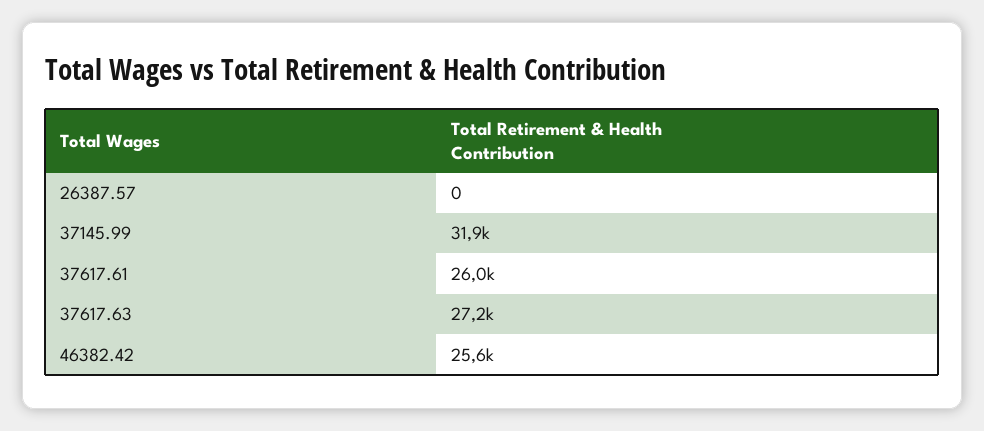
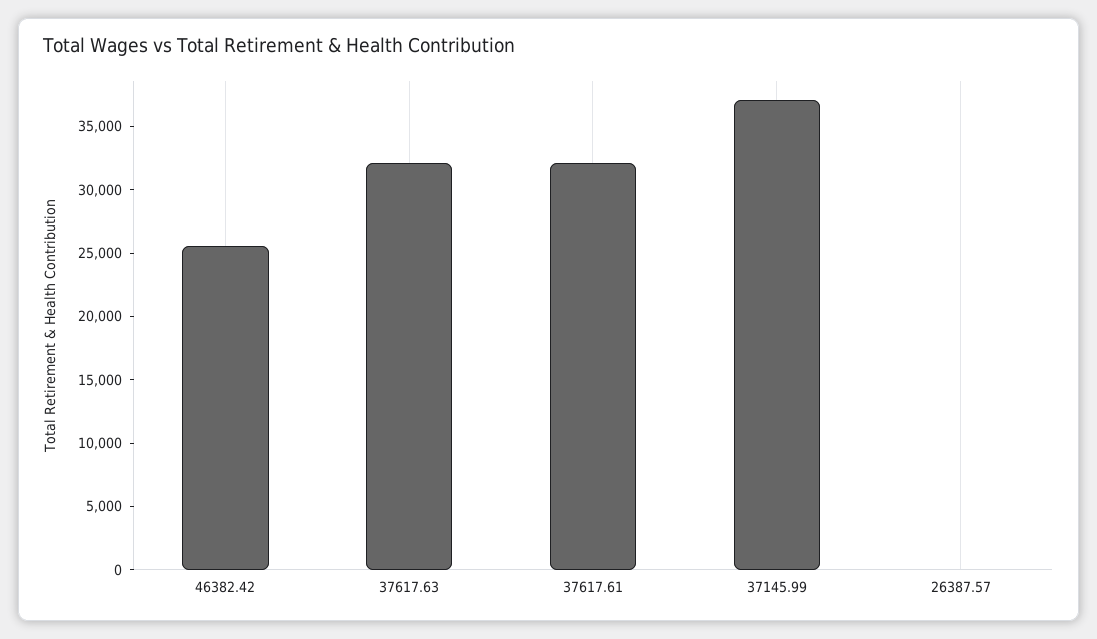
  {
    "26387.57": 0,
-   "37145.99": 31900,
+   "37145.99": 37000,
-   "37617.61": 26000,
+   "37617.61": 32000,
-   "37617.63": 27200,
+   "37617.63": 32000,
    "46382.42": 25600
  }

